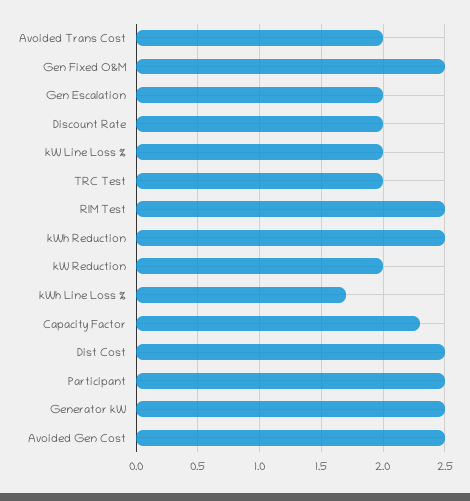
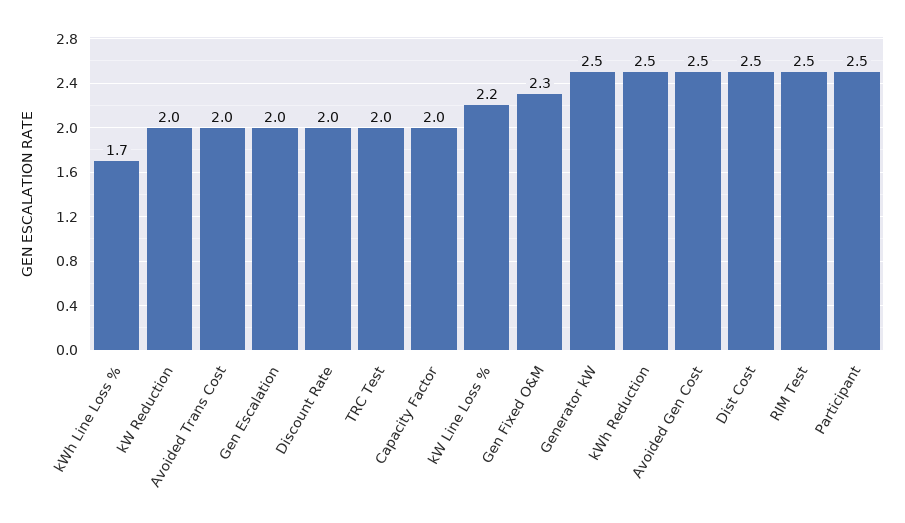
  {
    "Avoided Trans Cost": 2,
-   "Gen Fixed O&M": 2.5,
+   "Gen Fixed O&M": 2.3,
    "Gen Escalation": 2,
    "Discount Rate": 2,
-   "kW Line Loss %": 2,
+   "kW Line Loss %": 2.2,
    "TRC Test": 2,
    "RIM Test": 2.5,
    "kWh Reduction": 2.5,
    "kW Reduction": 2,
    "kWh Line Loss %": 1.7,
-   "Capacity Factor": 2.3,
+   "Capacity Factor": 2,
    "Dist Cost": 2.5,
    "Participant": 2.5,
    "Generator kW": 2.5,
    "Avoided Gen Cost": 2.5
  }

